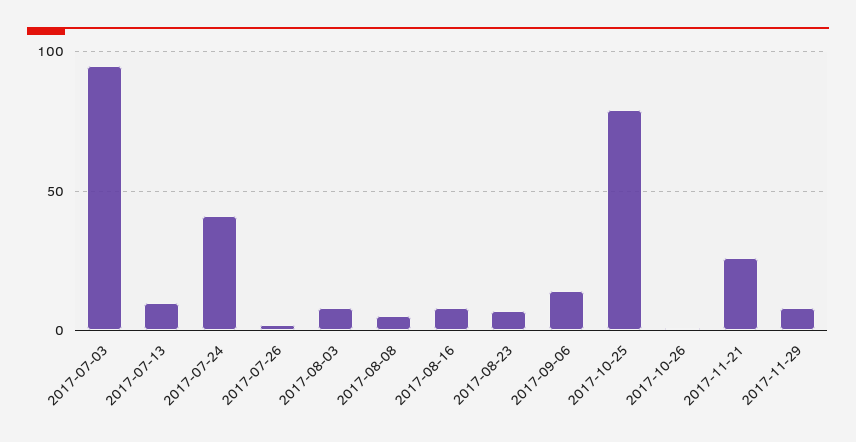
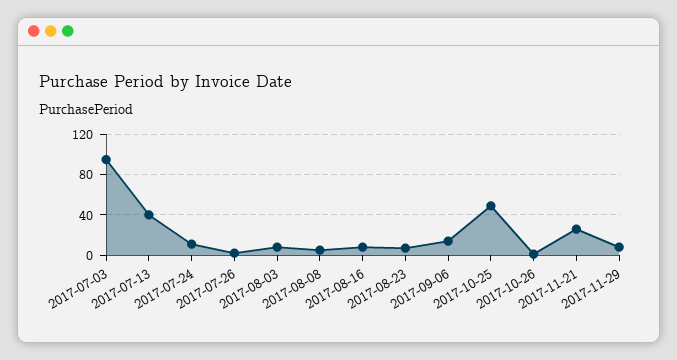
  {
    "2017-07-03": 95,
-   "2017-07-13": 10,
+   "2017-07-13": 40,
-   "2017-07-24": 40,
+   "2017-07-24": 10,
    "2017-07-26": 0,
    "2017-08-03": 10,
    "2017-08-08": 5,
    "2017-08-16": 10,
    "2017-08-23": 5,
    "2017-09-06": 15,
-   "2017-10-25": 80,
+   "2017-10-25": 50,
    "2017-10-26": 0,
    "2017-11-21": 25,
    "2017-11-29": 10
  }

